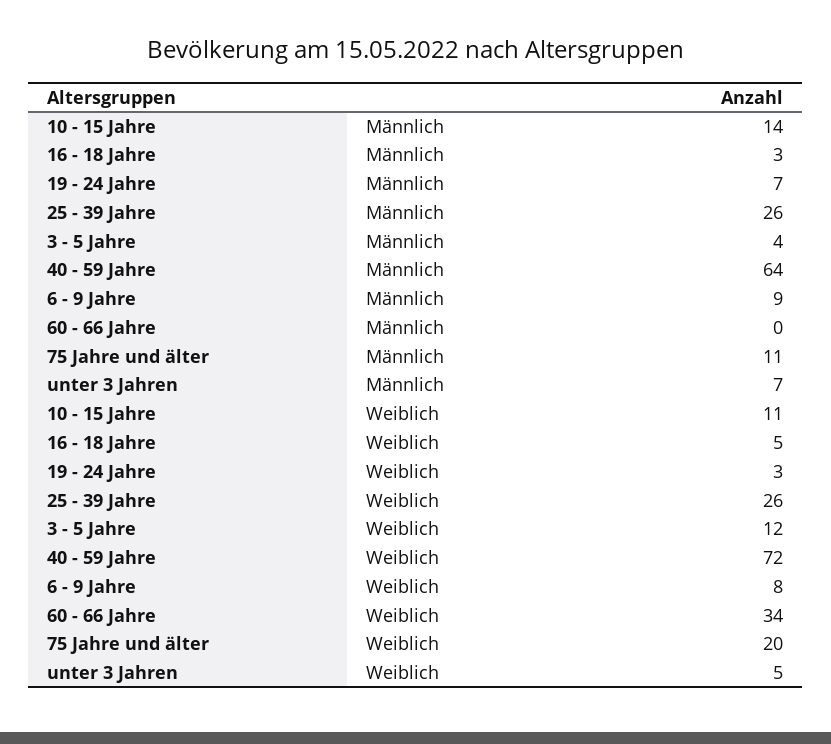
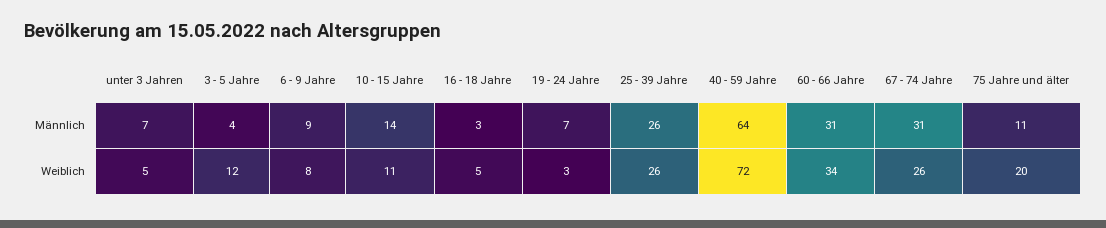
  {
    "10 - 15 Jahre": {
      "Männlich": 14,
      "Weiblich": 11
    },
    "16 - 18 Jahre": {
      "Männlich": 3,
      "Weiblich": 5
    },
    "19 - 24 Jahre": {
      "Männlich": 7,
      "Weiblich": 3
    },
    "25 - 39 Jahre": {
      "Männlich": 26,
      "Weiblich": 26
    },
    "3 - 5 Jahre": {
      "Männlich": 4,
      "Weiblich": 12
    },
    "40 - 59 Jahre": {
      "Männlich": 64,
      "Weiblich": 72
    },
    "6 - 9 Jahre": {
      "Männlich": 9,
      "Weiblich": 8
    },
    "60 - 66 Jahre": {
-     "Männlich": 0,
+     "Männlich": 31,
      "Weiblich": 34
    },
    "75 Jahre und älter": {
      "Männlich": 11,
      "Weiblich": 20
    },
    "unter 3 Jahren": {
      "Männlich": 7,
      "Weiblich": 5
-   }
+   },
+   "67 - 74 Jahre": {
+     "Männlich": 31,
+     "Weiblich": 26
+   }
  }

